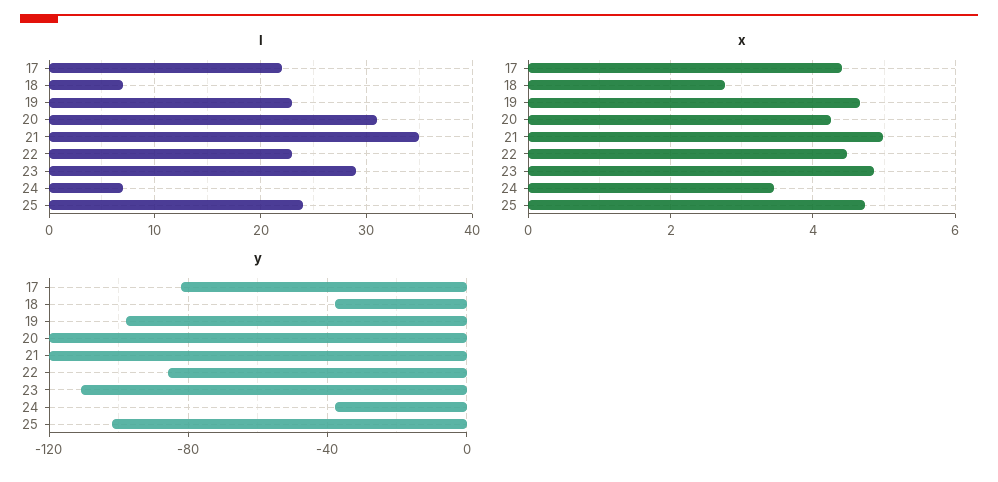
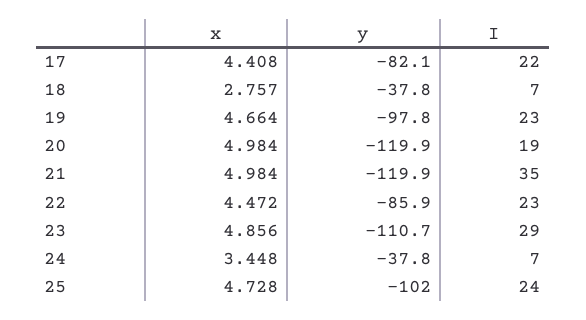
  {
    "I": {
      "17": 22,
      "18": 7,
      "19": 23,
-     "20": 31,
+     "20": 19,
      "21": 35,
      "22": 23,
      "23": 29,
      "24": 7,
      "25": 24
    },
    "x": {
      "17": 4.408,
      "18": 2.757,
      "19": 4.664,
-     "20": 4.2,
+     "20": 4.984,
      "21": 4.984,
      "22": 4.472,
      "23": 4.856,
      "24": 3.448,
      "25": 4.728
    },
    "y": {
      "17": -82.1,
      "18": -37.8,
      "19": -97.8,
      "20": -119.9,
      "21": -119.9,
      "22": -85.9,
      "23": -110.7,
      "24": -37.8,
      "25": -102
    }
  }

